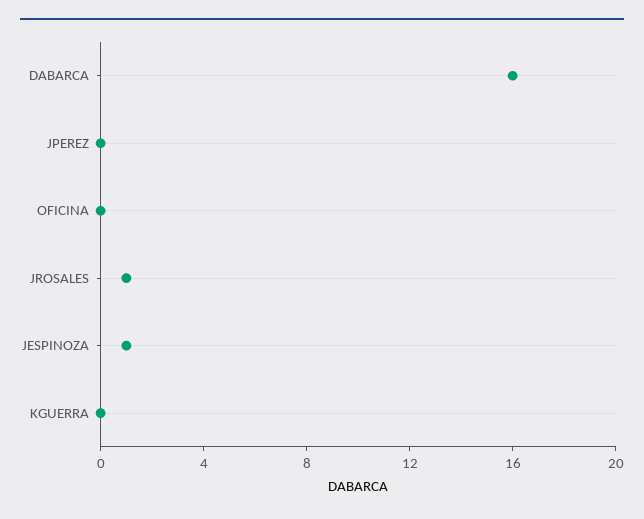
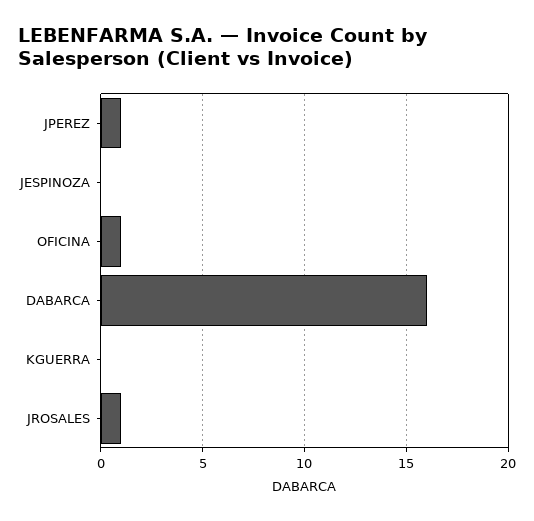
  {
    "DABARCA": 16,
-   "JPEREZ": 0,
+   "JPEREZ": 1,
-   "OFICINA": 0,
+   "OFICINA": 1,
    "JROSALES": 1,
-   "JESPINOZA": 1,
+   "JESPINOZA": 0,
    "KGUERRA": 0
  }

